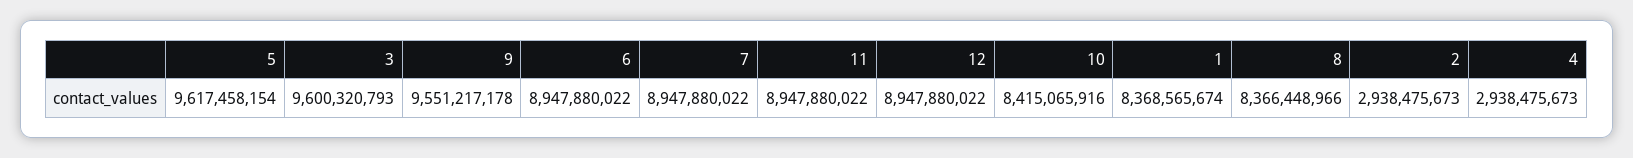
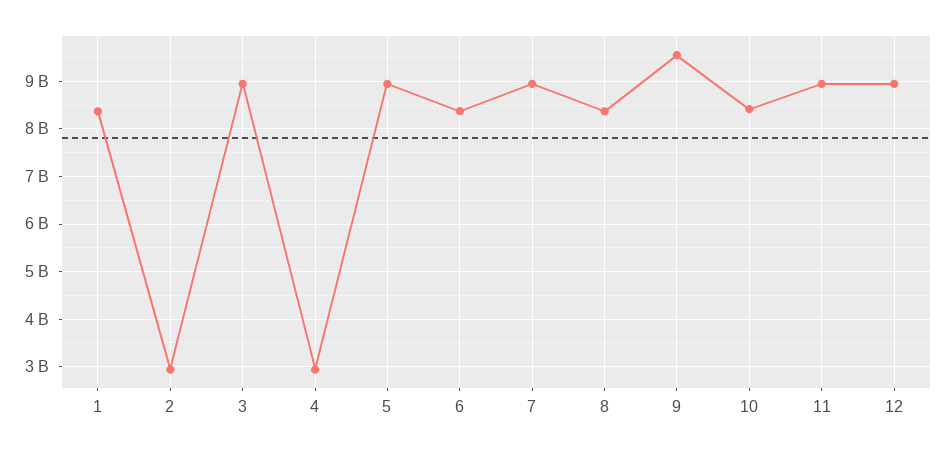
  {
-   "5": 9617458154,
+   "5": 9000000000,
-   "3": 9600320793,
+   "3": 9000000000,
    "9": 9551217178,
-   "6": 8947880022,
+   "6": 8400000000,
    "7": 8947880022,
    "11": 8947880022,
    "12": 8947880022,
    "10": 8415065916,
    "1": 8368565674,
    "8": 8366448966,
    "2": 2938475673,
    "4": 2938475673
  }

